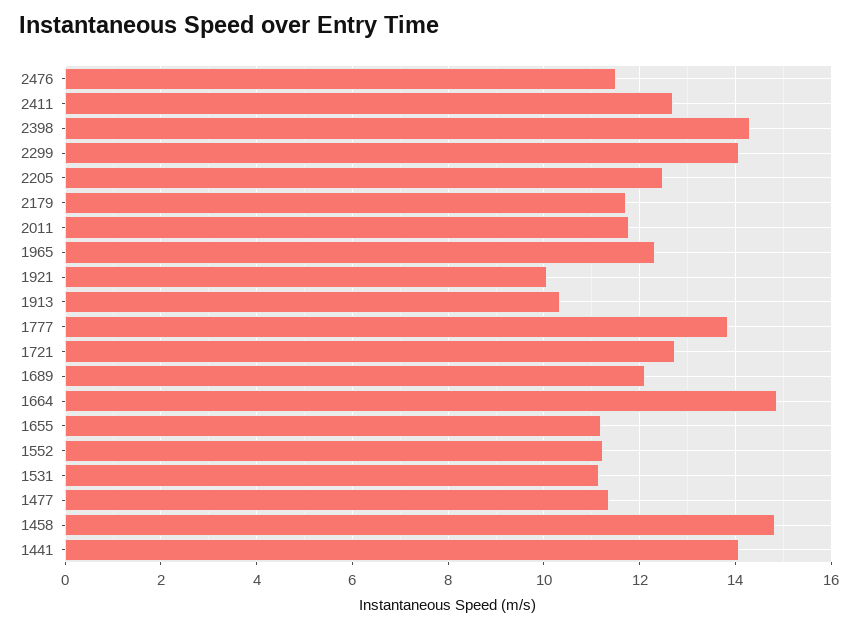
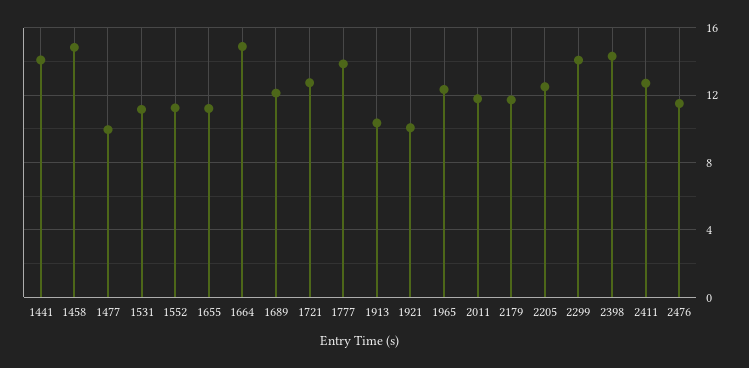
  {
    "2476": 11.6,
    "2411": 12.8,
    "2398": 14.4,
    "2299": 14,
    "2205": 12.4,
    "2179": 11.8,
    "2011": 11.8,
    "1965": 12.4,
    "1921": 10,
    "1913": 10.4,
    "1777": 13.8,
    "1721": 12.8,
    "1689": 12.2,
    "1664": 14.8,
    "1655": 11.2,
    "1552": 11.2,
    "1531": 11.2,
-   "1477": 11.4,
+   "1477": 10,
    "1458": 14.8,
    "1441": 14
  }

